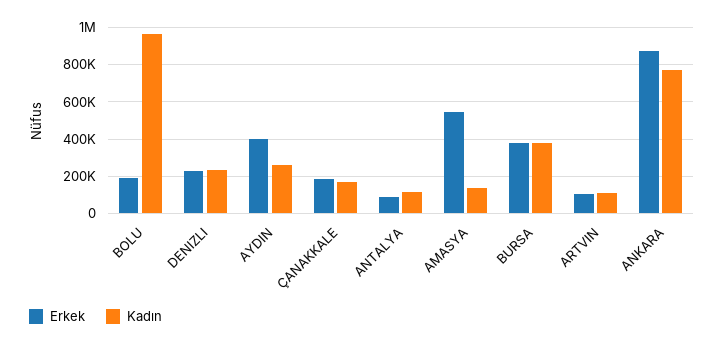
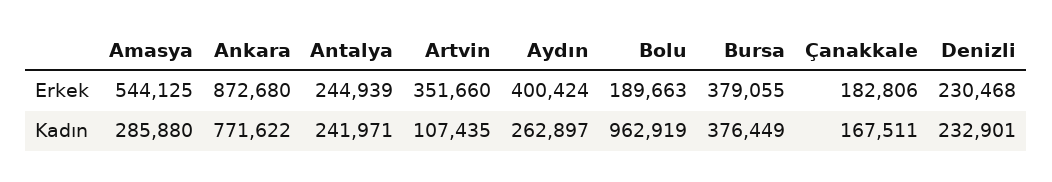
  {
    "Erkek": {
      "BOLU": 189663,
      "DENIZLI": 230468,
      "AYDIN": 400424,
      "ÇANAKKALE": 182806,
-     "ANTALYA": 100000,
+     "ANTALYA": 244939,
      "AMASYA": 544125,
      "BURSA": 379055,
-     "ARTVIN": 100000,
+     "ARTVIN": 351660,
      "ANKARA": 872680
    },
    "Kadın": {
      "BOLU": 962919,
      "DENIZLI": 232901,
      "AYDIN": 262897,
      "ÇANAKKALE": 167511,
-     "ANTALYA": 100000,
+     "ANTALYA": 241971,
-     "AMASYA": 150000,
+     "AMASYA": 285880,
      "BURSA": 376449,
      "ARTVIN": 107435,
      "ANKARA": 771622
    }
  }

